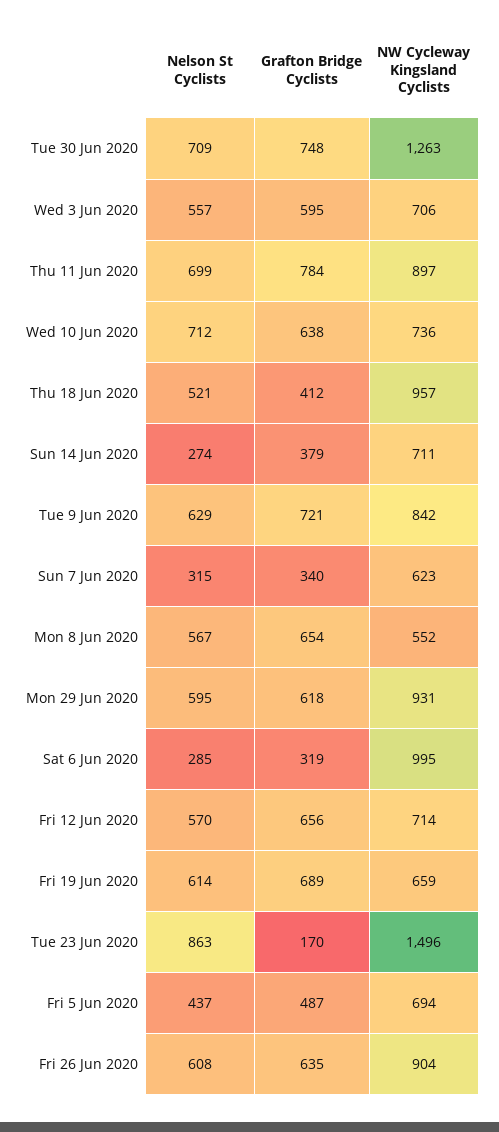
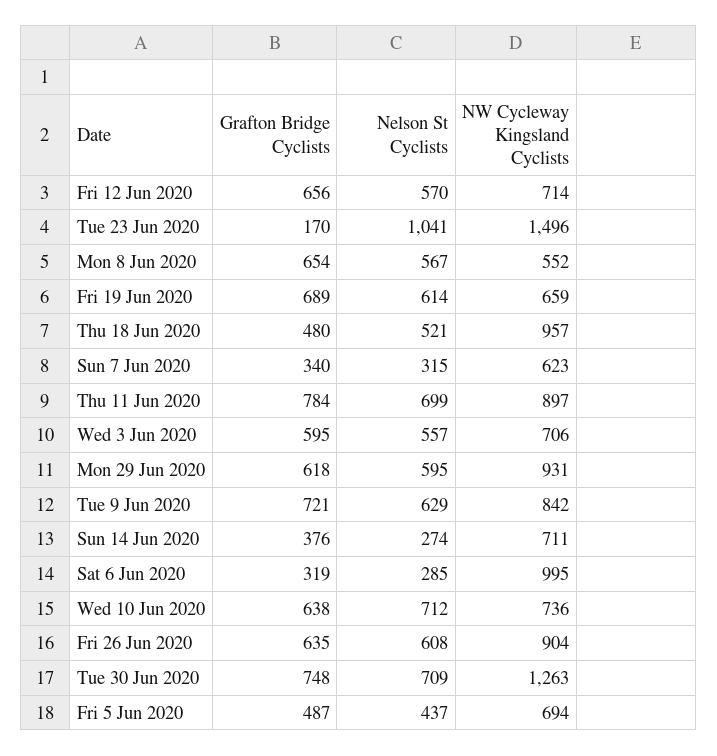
  {
    "Nelson St Cyclists": {
      "Tue 30 Jun 2020": 709,
      "Wed 3 Jun 2020": 557,
      "Thu 11 Jun 2020": 699,
      "Wed 10 Jun 2020": 712,
      "Thu 18 Jun 2020": 521,
      "Sun 14 Jun 2020": 274,
      "Tue 9 Jun 2020": 629,
      "Sun 7 Jun 2020": 315,
      "Mon 8 Jun 2020": 567,
      "Mon 29 Jun 2020": 595,
      "Sat 6 Jun 2020": 285,
      "Fri 12 Jun 2020": 570,
      "Fri 19 Jun 2020": 614,
-     "Tue 23 Jun 2020": 863,
+     "Tue 23 Jun 2020": 1041,
      "Fri 5 Jun 2020": 437,
      "Fri 26 Jun 2020": 608
    },
    "Grafton Bridge Cyclists": {
      "Tue 30 Jun 2020": 748,
      "Wed 3 Jun 2020": 595,
      "Thu 11 Jun 2020": 784,
      "Wed 10 Jun 2020": 638,
-     "Thu 18 Jun 2020": 412,
+     "Thu 18 Jun 2020": 480,
-     "Sun 14 Jun 2020": 379,
+     "Sun 14 Jun 2020": 376,
      "Tue 9 Jun 2020": 721,
      "Sun 7 Jun 2020": 340,
      "Mon 8 Jun 2020": 654,
      "Mon 29 Jun 2020": 618,
      "Sat 6 Jun 2020": 319,
      "Fri 12 Jun 2020": 656,
      "Fri 19 Jun 2020": 689,
      "Tue 23 Jun 2020": 170,
      "Fri 5 Jun 2020": 487,
      "Fri 26 Jun 2020": 635
    },
    "NW Cycleway Kingsland Cyclists": {
      "Tue 30 Jun 2020": 1263,
      "Wed 3 Jun 2020": 706,
      "Thu 11 Jun 2020": 897,
      "Wed 10 Jun 2020": 736,
      "Thu 18 Jun 2020": 957,
      "Sun 14 Jun 2020": 711,
      "Tue 9 Jun 2020": 842,
      "Sun 7 Jun 2020": 623,
      "Mon 8 Jun 2020": 552,
      "Mon 29 Jun 2020": 931,
      "Sat 6 Jun 2020": 995,
      "Fri 12 Jun 2020": 714,
      "Fri 19 Jun 2020": 659,
      "Tue 23 Jun 2020": 1496,
      "Fri 5 Jun 2020": 694,
      "Fri 26 Jun 2020": 904
    }
  }

